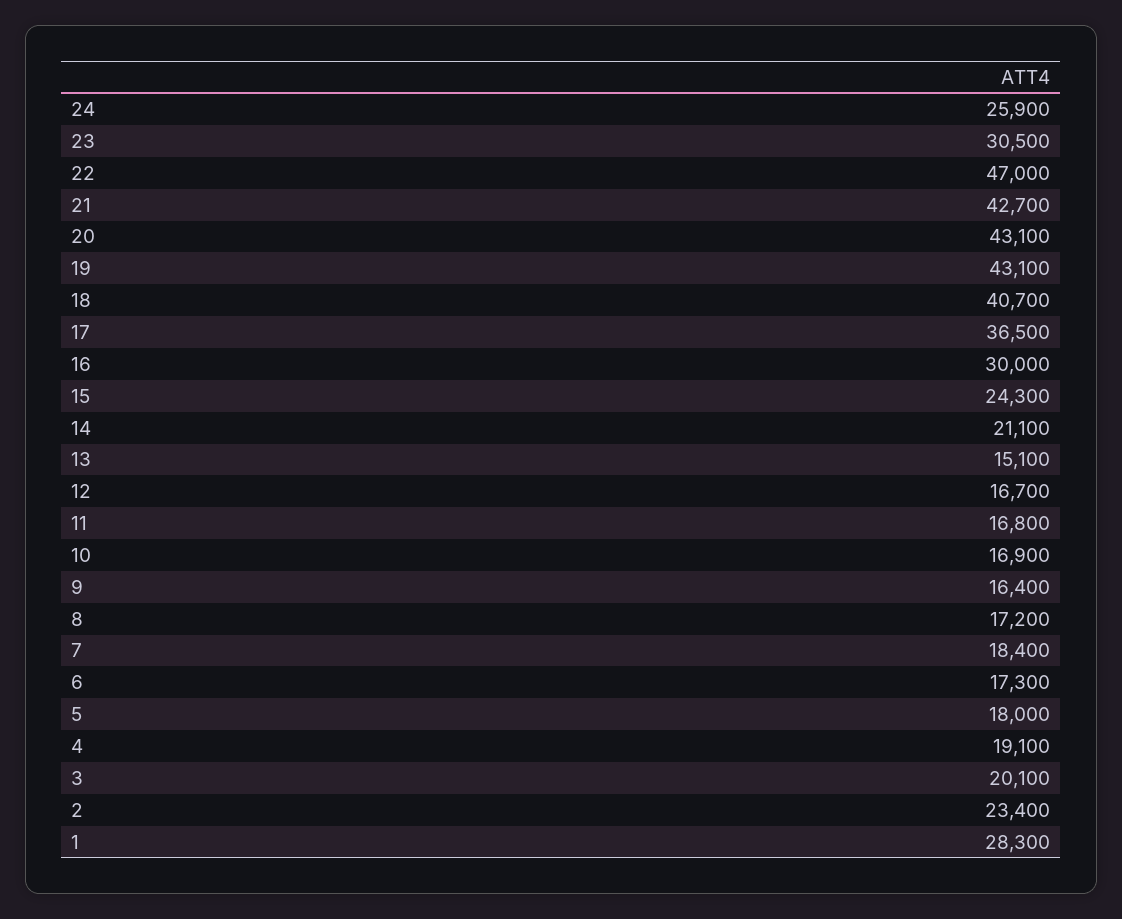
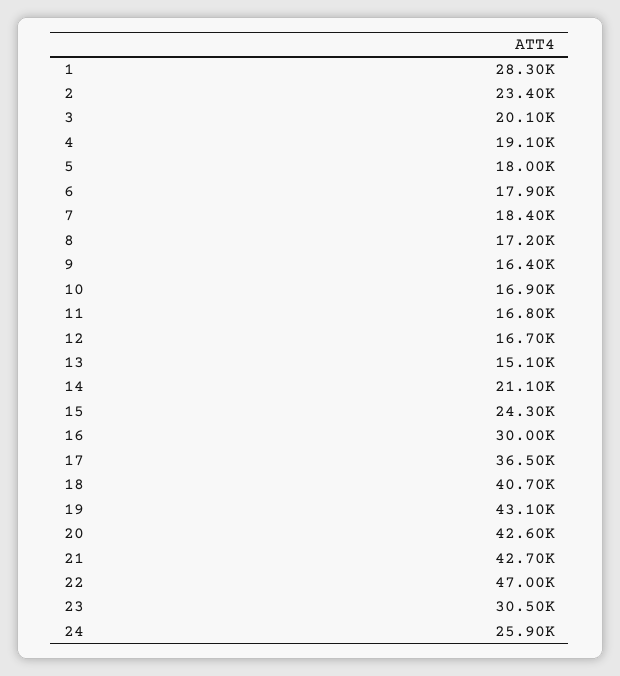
  {
    "24": 25900,
    "23": 30500,
    "22": 47000,
    "21": 42700,
-   "20": 43100,
+   "20": 42600,
    "19": 43100,
    "18": 40700,
    "17": 36500,
    "16": 30000,
    "15": 24300,
    "14": 21100,
    "13": 15100,
    "12": 16700,
    "11": 16800,
    "10": 16900,
    "9": 16400,
    "8": 17200,
    "7": 18400,
-   "6": 17300,
+   "6": 17900,
    "5": 18000,
    "4": 19100,
    "3": 20100,
    "2": 23400,
    "1": 28300
  }

